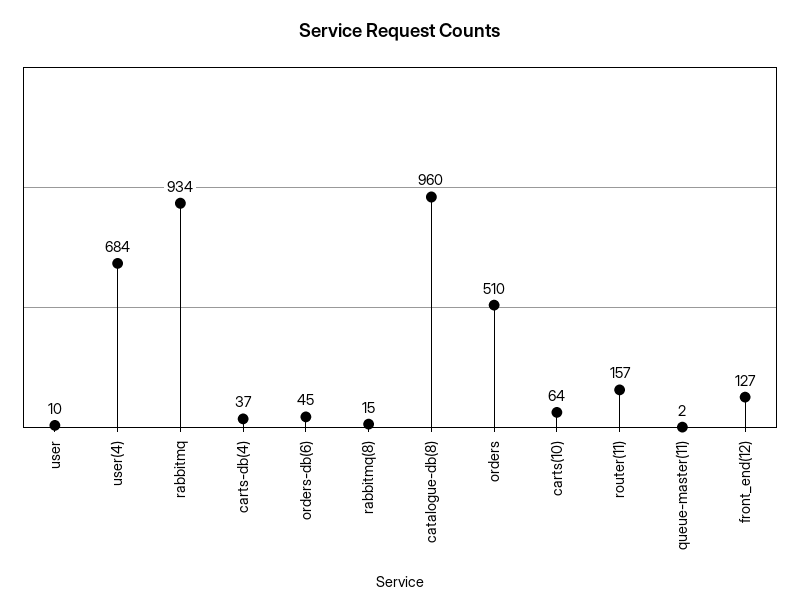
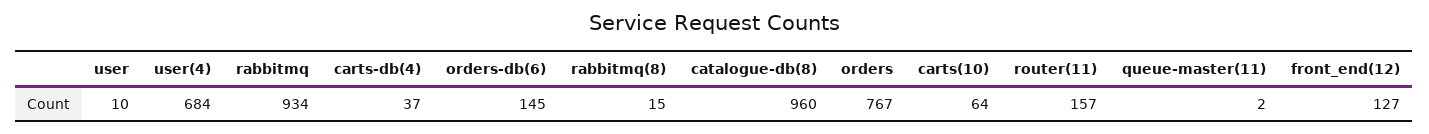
  {
    "user": 10,
    "user(4)": 684,
    "rabbitmq": 934,
    "carts-db(4)": 37,
-   "orders-db(6)": 45,
+   "orders-db(6)": 145,
    "rabbitmq(8)": 15,
    "catalogue-db(8)": 960,
-   "orders": 510,
+   "orders": 767,
    "carts(10)": 64,
    "router(11)": 157,
    "queue-master(11)": 2,
    "front_end(12)": 127
  }

